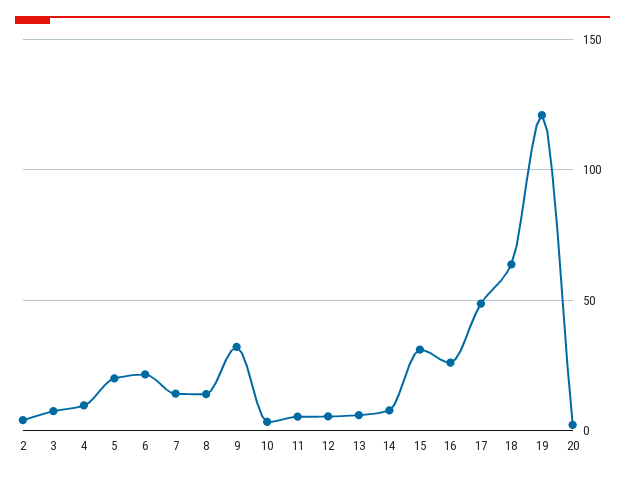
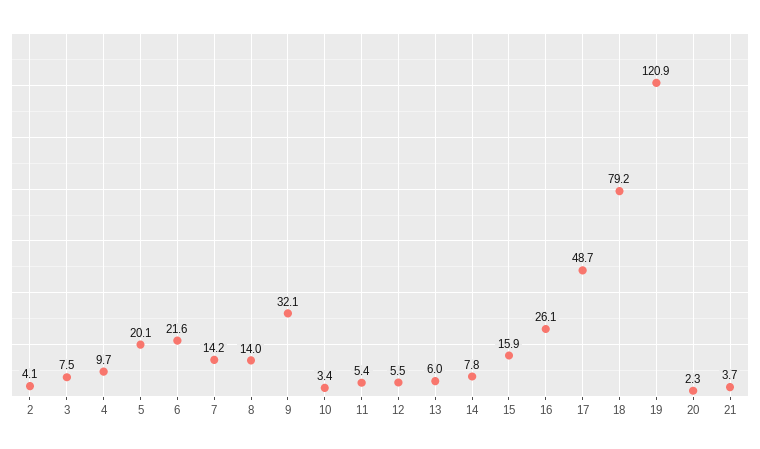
  {
    "2": 4.1,
    "3": 7.5,
    "4": 9.7,
    "5": 20.1,
    "6": 21.6,
    "7": 14.2,
    "8": 14,
    "9": 32.1,
    "10": 3.4,
    "11": 5.4,
    "12": 5.5,
    "13": 6,
    "14": 7.8,
-   "15": 30,
+   "15": 15.9,
    "16": 26.1,
    "17": 48.7,
-   "18": 65,
+   "18": 79.2,
    "19": 120.9,
-   "20": 2.3
+   "20": 2.3,
+   "21": 3.7
  }

